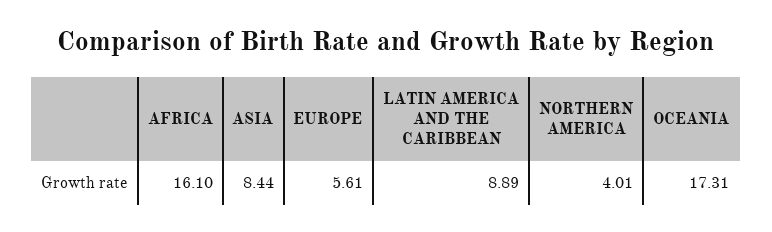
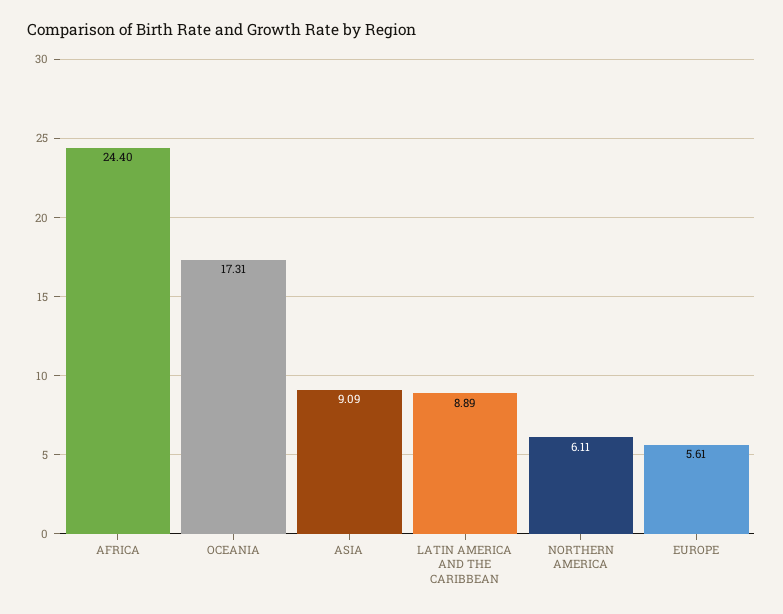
  {
-   "AFRICA": 16.1,
+   "AFRICA": 24.4,
-   "ASIA": 8.44,
+   "ASIA": 9.09,
    "EUROPE": 5.61,
    "LATIN AMERICA AND THE CARIBBEAN": 8.89,
-   "NORTHERN AMERICA": 4.01,
+   "NORTHERN AMERICA": 6.11,
    "OCEANIA": 17.31
  }

